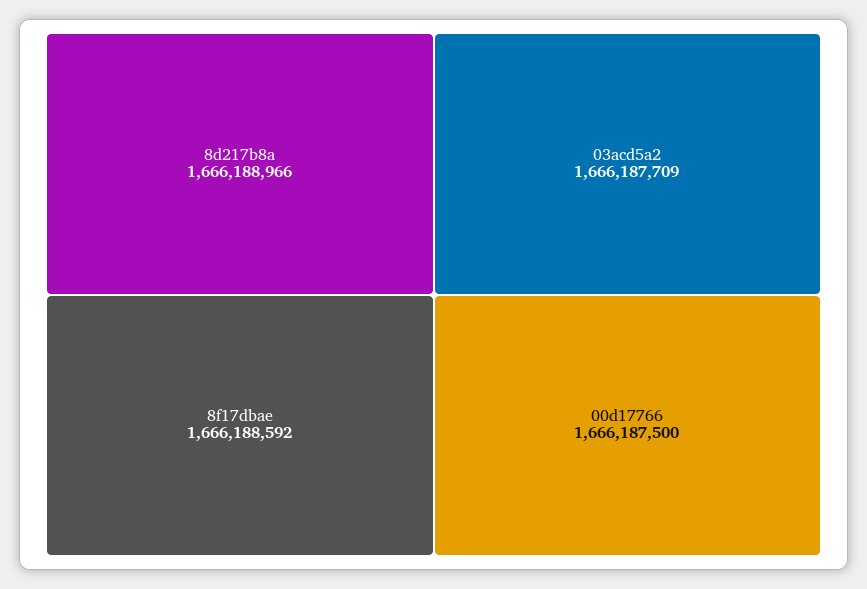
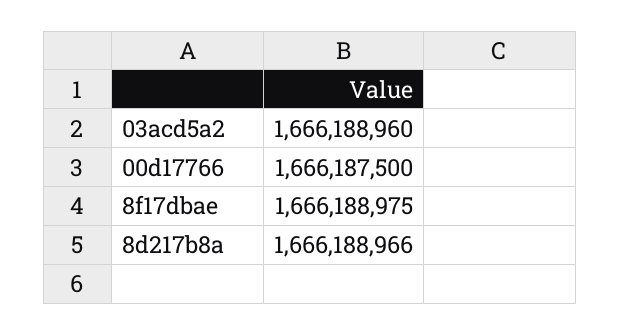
  {
    "8d217b8a": 1666188966,
-   "8f17dbae": 1666188592,
+   "8f17dbae": 1666188975,
-   "03acd5a2": 1666187709,
+   "03acd5a2": 1666188960,
    "00d17766": 1666187500
  }

